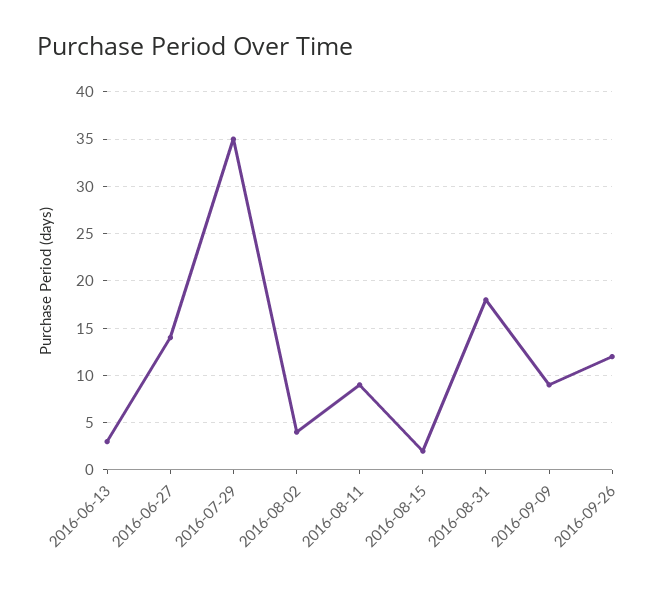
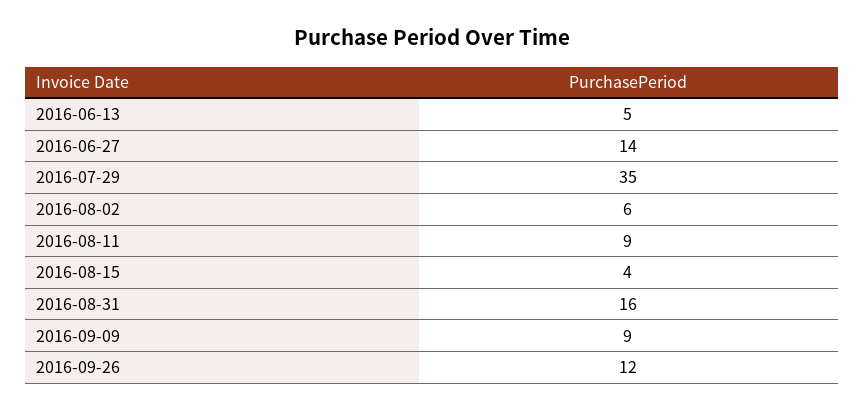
  {
-   "2016-06-13": 3,
+   "2016-06-13": 5,
    "2016-06-27": 14,
    "2016-07-29": 35,
-   "2016-08-02": 4,
+   "2016-08-02": 6,
    "2016-08-11": 9,
-   "2016-08-15": 2,
+   "2016-08-15": 4,
-   "2016-08-31": 18,
+   "2016-08-31": 16,
    "2016-09-09": 9,
    "2016-09-26": 12
  }

